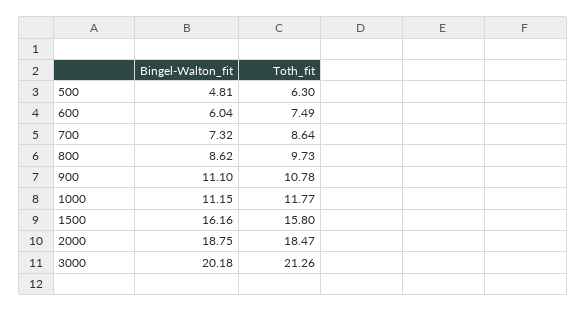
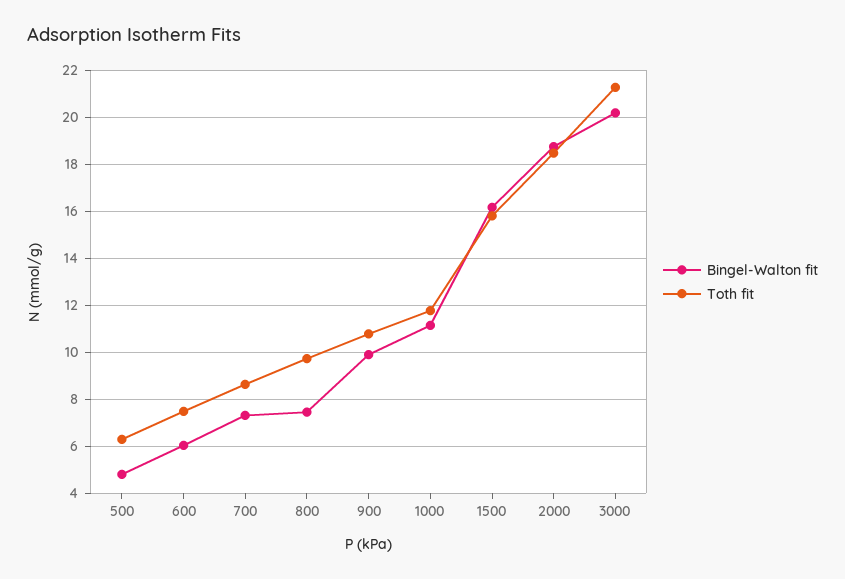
  {
    "Bingel-Walton_fit": {
      "500": 4.81,
      "600": 6.04,
      "700": 7.32,
-     "800": 8.62,
+     "800": 7.5,
-     "900": 11.1,
+     "900": 10,
      "1000": 11.15,
      "1500": 16.16,
      "2000": 18.75,
      "3000": 20.18
    },
    "Toth_fit": {
      "500": 6.3,
      "600": 7.49,
      "700": 8.64,
      "800": 9.73,
      "900": 10.78,
      "1000": 11.77,
      "1500": 15.8,
      "2000": 18.47,
      "3000": 21.26
    }
  }

